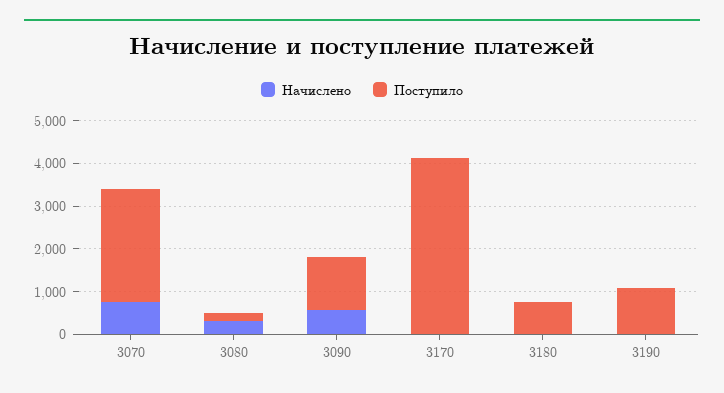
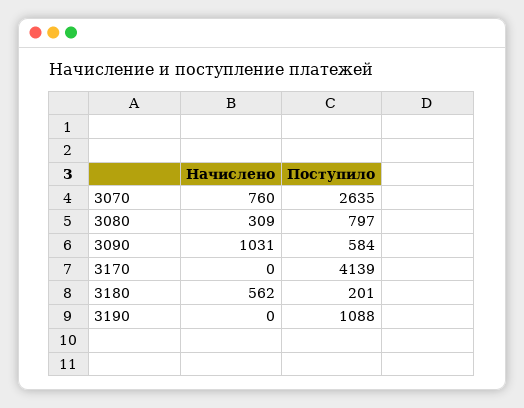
  {
    "Начислено": {
      "3070": 760,
      "3080": 309,
-     "3090": 600,
+     "3090": 1031,
      "3170": 0,
-     "3180": 0,
+     "3180": 562,
      "3190": 0
    },
    "Поступило": {
      "3070": 2635,
-     "3080": 200,
+     "3080": 797,
-     "3090": 1200,
+     "3090": 584,
      "3170": 4139,
-     "3180": 800,
+     "3180": 201,
      "3190": 1088
    }
  }

